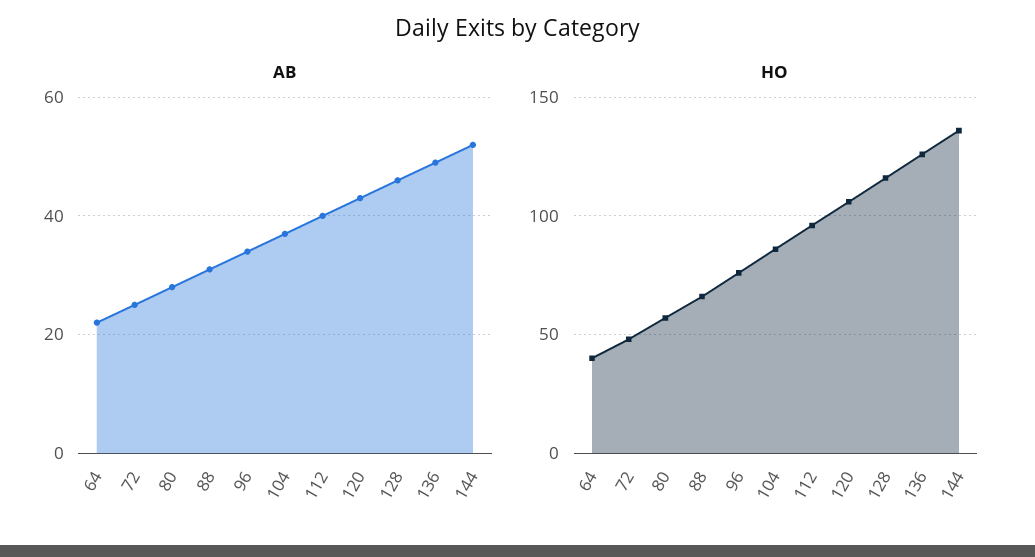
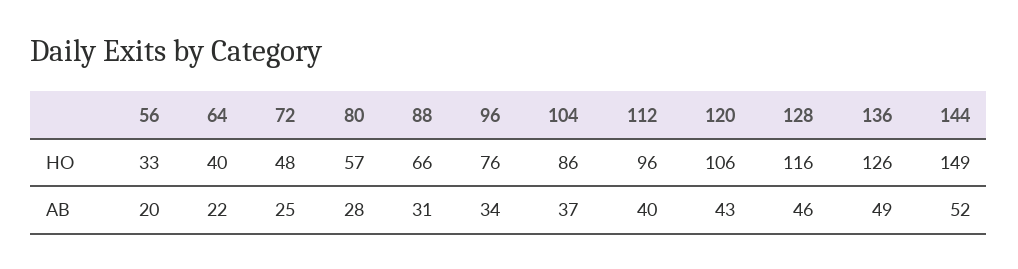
  {
    "AB": {
      "64": 22,
      "72": 25,
      "80": 28,
      "88": 31,
      "96": 34,
      "104": 37,
      "112": 40,
      "120": 43,
      "128": 46,
      "136": 49,
-     "144": 52
+     "144": 52,
+     "56": 20
    },
    "HO": {
      "64": 40,
      "72": 48,
      "80": 57,
      "88": 66,
      "96": 76,
      "104": 86,
      "112": 96,
      "120": 106,
      "128": 116,
      "136": 126,
-     "144": 135
+     "144": 149,
+     "56": 33
    }
  }

